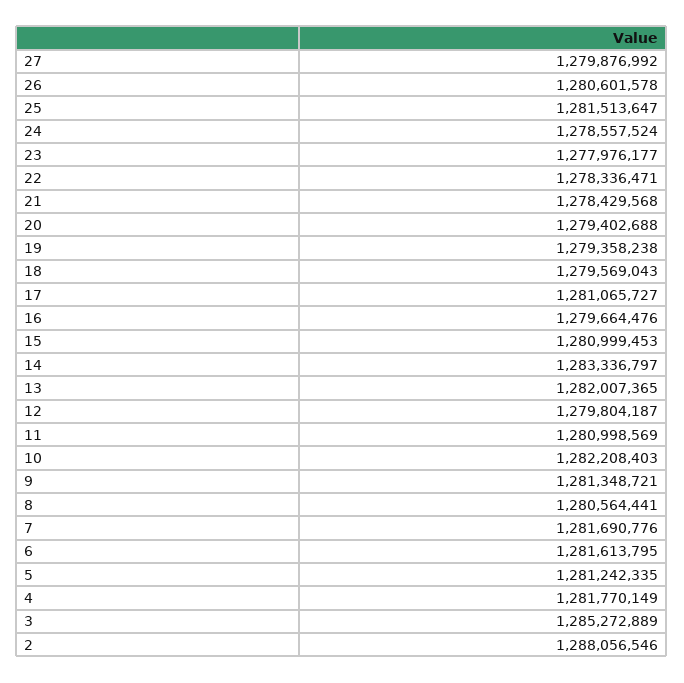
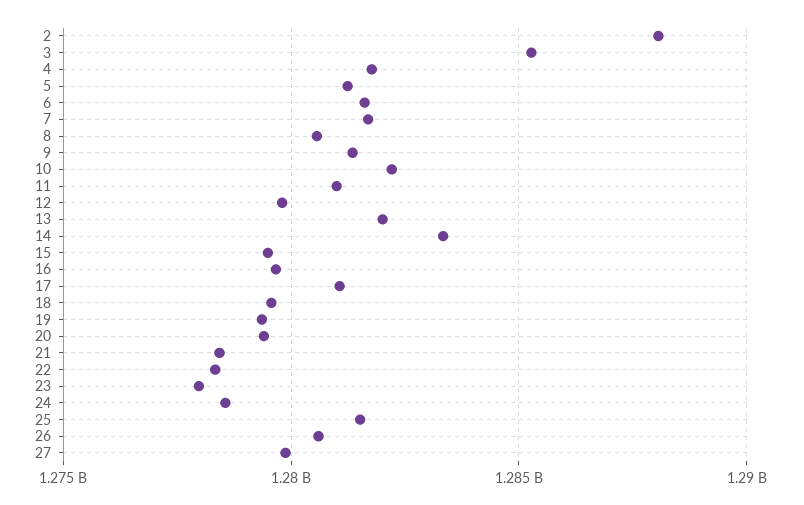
  {
    "27": 1279876992,
    "26": 1280601578,
    "25": 1281513647,
    "24": 1278557524,
    "23": 1277976177,
    "22": 1278336471,
    "21": 1278429568,
    "20": 1279402688,
    "19": 1279358238,
    "18": 1279569043,
    "17": 1281065727,
    "16": 1279664476,
-   "15": 1280999453,
+   "15": 1279500000,
    "14": 1283336797,
    "13": 1282007365,
    "12": 1279804187,
    "11": 1280998569,
    "10": 1282208403,
    "9": 1281348721,
    "8": 1280564441,
    "7": 1281690776,
    "6": 1281613795,
    "5": 1281242335,
    "4": 1281770149,
    "3": 1285272889,
    "2": 1288056546
  }

